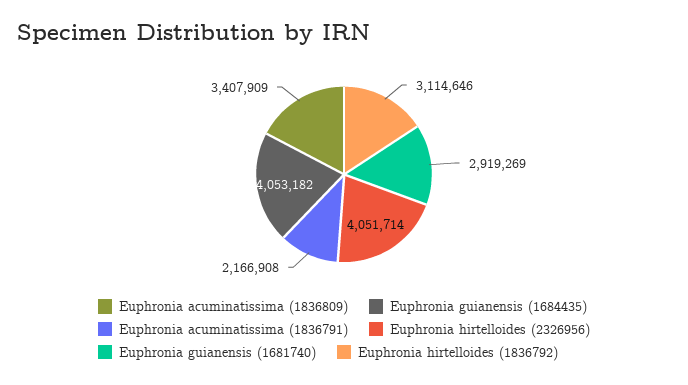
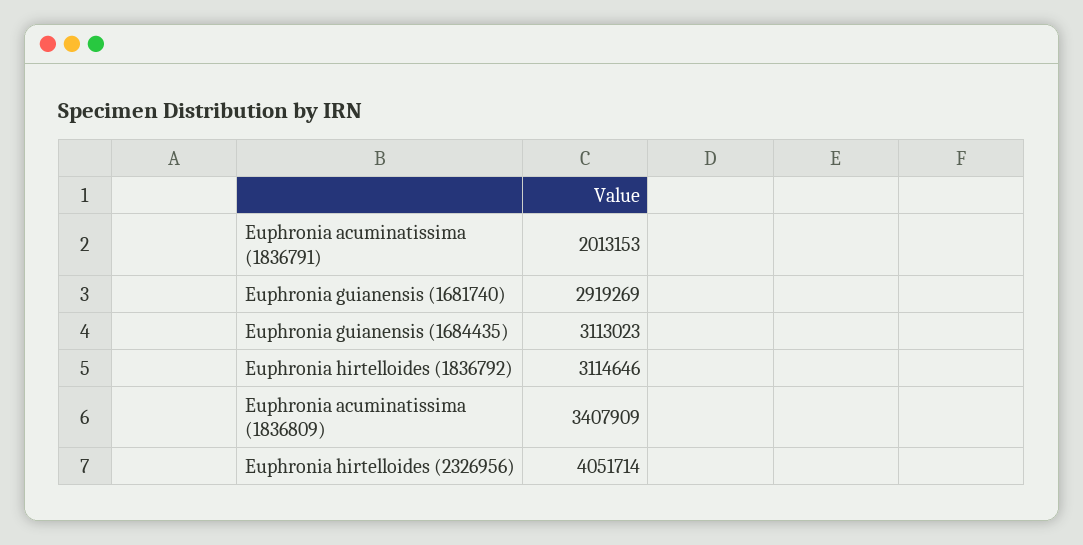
  {
    "Euphronia acuminatissima (1836809)": 3407909,
-   "Euphronia guianensis (1684435)": 4053182,
+   "Euphronia guianensis (1684435)": 3113023,
-   "Euphronia acuminatissima (1836791)": 2166908,
+   "Euphronia acuminatissima (1836791)": 2013153,
    "Euphronia hirtelloides (2326956)": 4051714,
    "Euphronia guianensis (1681740)": 2919269,
    "Euphronia hirtelloides (1836792)": 3114646
  }

